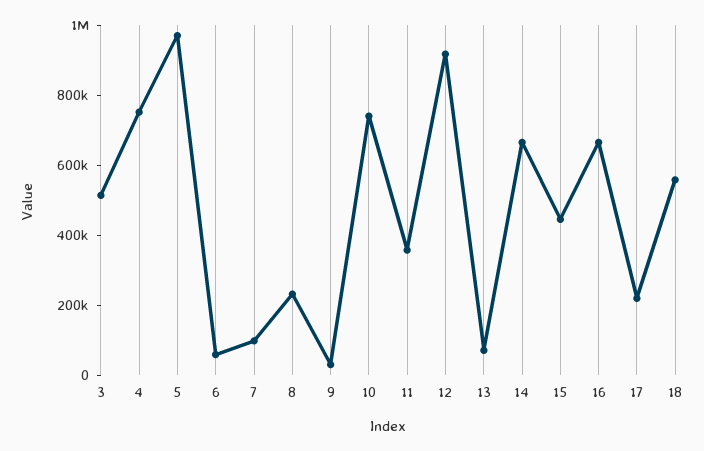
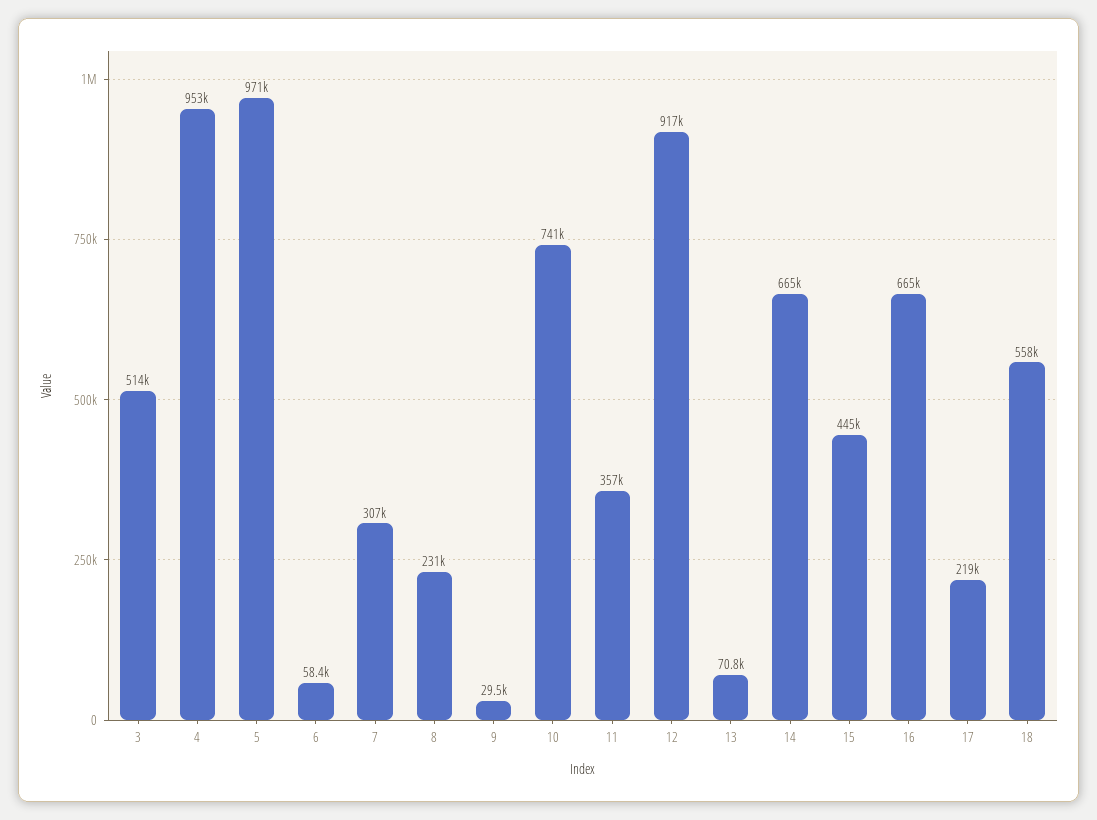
  {
    "3": 514000,
-   "4": 750000,
+   "4": 953000,
    "5": 971000,
    "6": 58400,
-   "7": 100000,
+   "7": 307000,
    "8": 231000,
    "9": 29500,
    "10": 741000,
    "11": 357000,
    "12": 917000,
    "13": 70800,
    "14": 665000,
    "15": 445000,
    "16": 665000,
    "17": 219000,
    "18": 558000
  }

